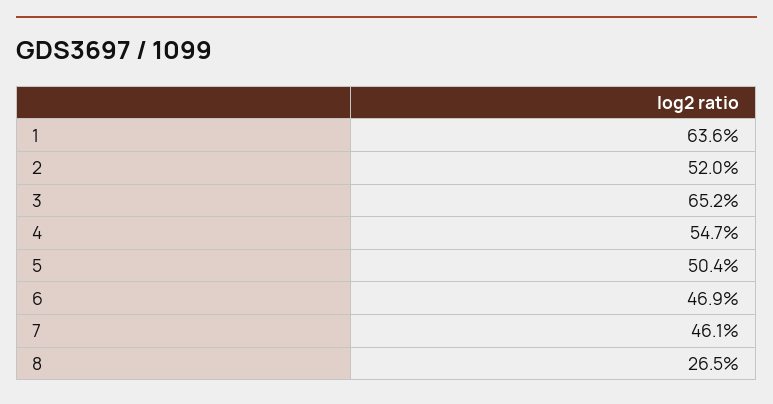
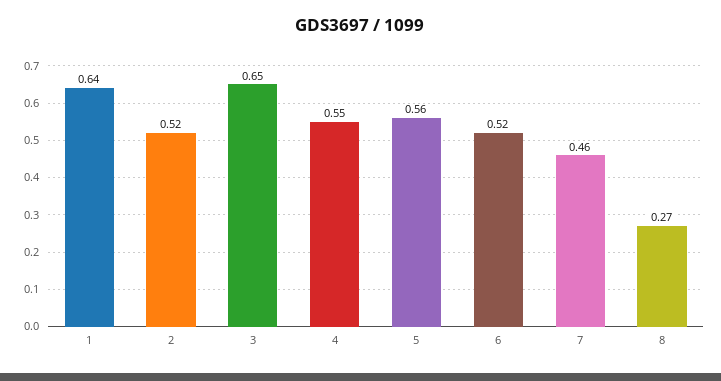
  {
    "1": 0.636,
    "2": 0.52,
    "3": 0.652,
    "4": 0.547,
-   "5": 0.504,
+   "5": 0.56,
-   "6": 0.469,
+   "6": 0.52,
    "7": 0.461,
    "8": 0.265
  }

